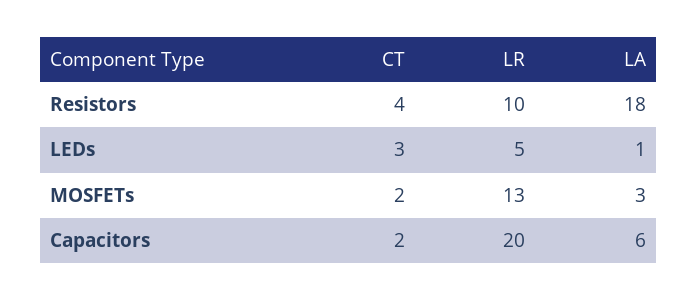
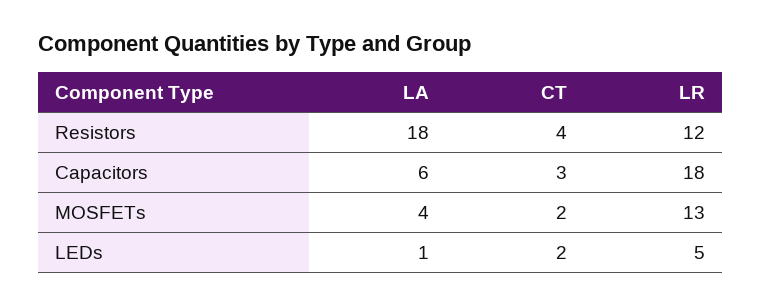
  {
    "CT": {
      "Resistors": 4,
-     "LEDs": 3,
+     "LEDs": 2,
      "MOSFETs": 2,
-     "Capacitors": 2
+     "Capacitors": 3
    },
    "LR": {
-     "Resistors": 10,
+     "Resistors": 12,
      "LEDs": 5,
      "MOSFETs": 13,
-     "Capacitors": 20
+     "Capacitors": 18
    },
    "LA": {
      "Resistors": 18,
      "LEDs": 1,
-     "MOSFETs": 3,
+     "MOSFETs": 4,
      "Capacitors": 6
    }
  }

